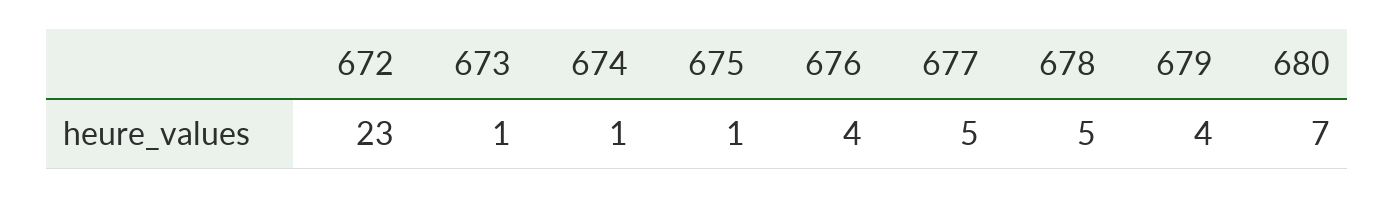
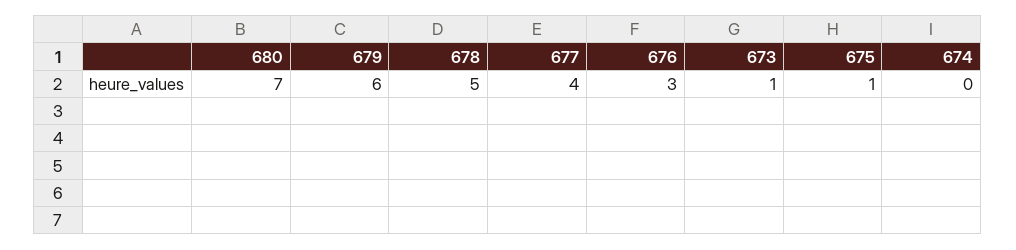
  {
-   "672": 23,
    "673": 1,
-   "674": 1,
+   "674": 0,
    "675": 1,
-   "676": 4,
+   "676": 3,
-   "677": 5,
+   "677": 4,
    "678": 5,
-   "679": 4,
+   "679": 6,
    "680": 7
  }

